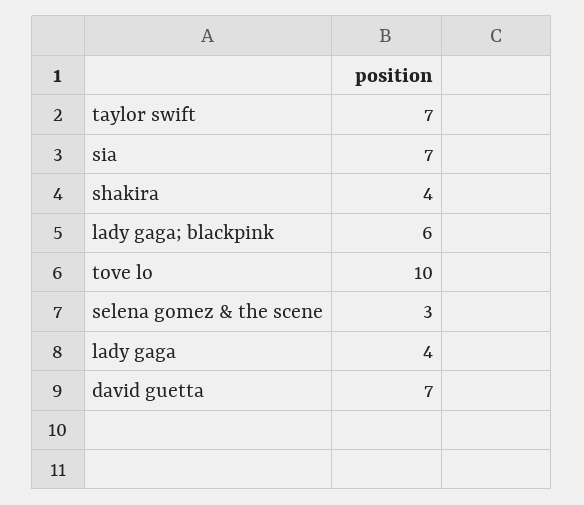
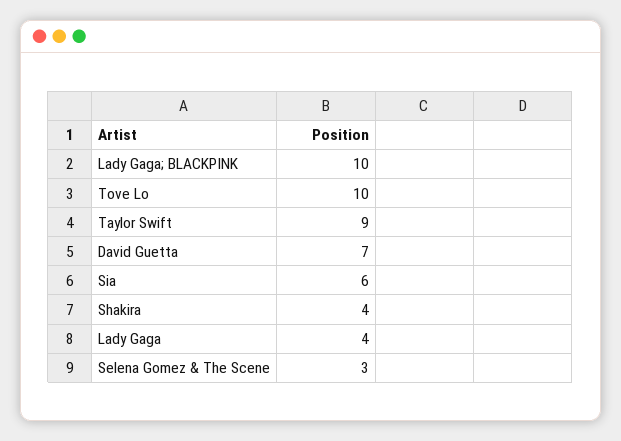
  {
-   "taylor swift": 7,
+   "taylor swift": 9,
-   "sia": 7,
+   "sia": 6,
    "shakira": 4,
-   "lady gaga; blackpink": 6,
+   "lady gaga; blackpink": 10,
    "tove lo": 10,
    "selena gomez & the scene": 3,
    "lady gaga": 4,
    "david guetta": 7
  }

